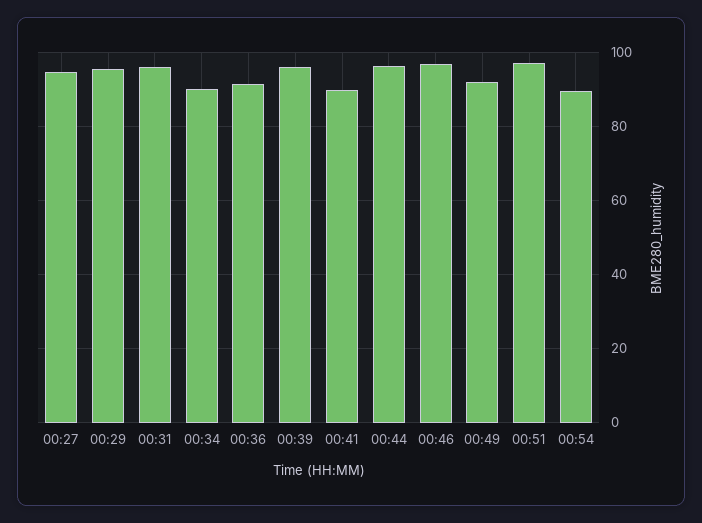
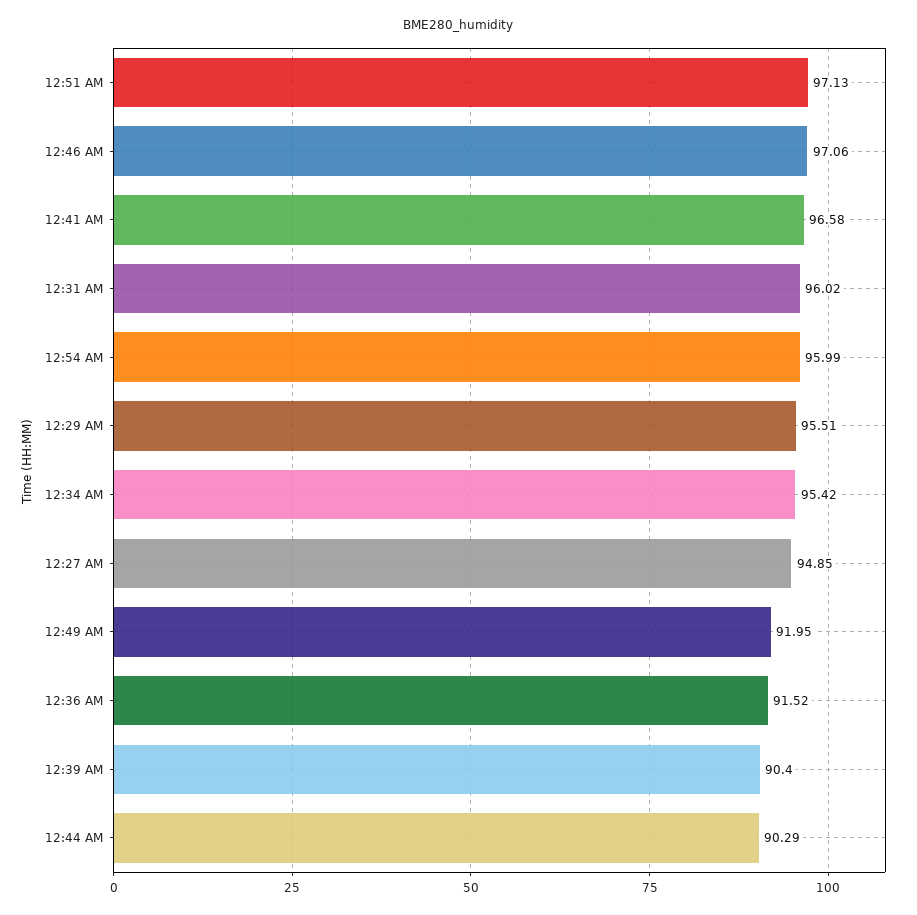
  {
    "00:27": 94.85,
    "00:29": 95.51,
    "00:31": 96.02,
-   "00:34": 90,
+   "00:34": 95.42,
    "00:36": 91.52,
-   "00:39": 96,
+   "00:39": 90.4,
-   "00:41": 90,
+   "00:41": 96.58,
-   "00:44": 96,
+   "00:44": 90.29,
    "00:46": 97.06,
    "00:49": 91.95,
    "00:51": 97.13,
-   "00:54": 90
+   "00:54": 95.99
  }

